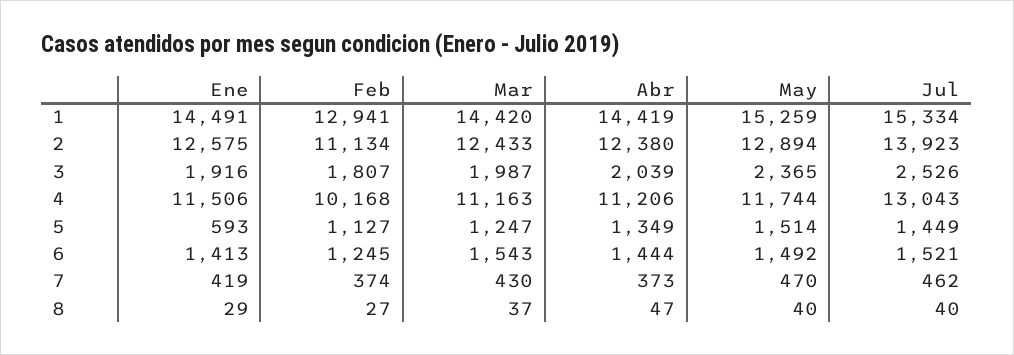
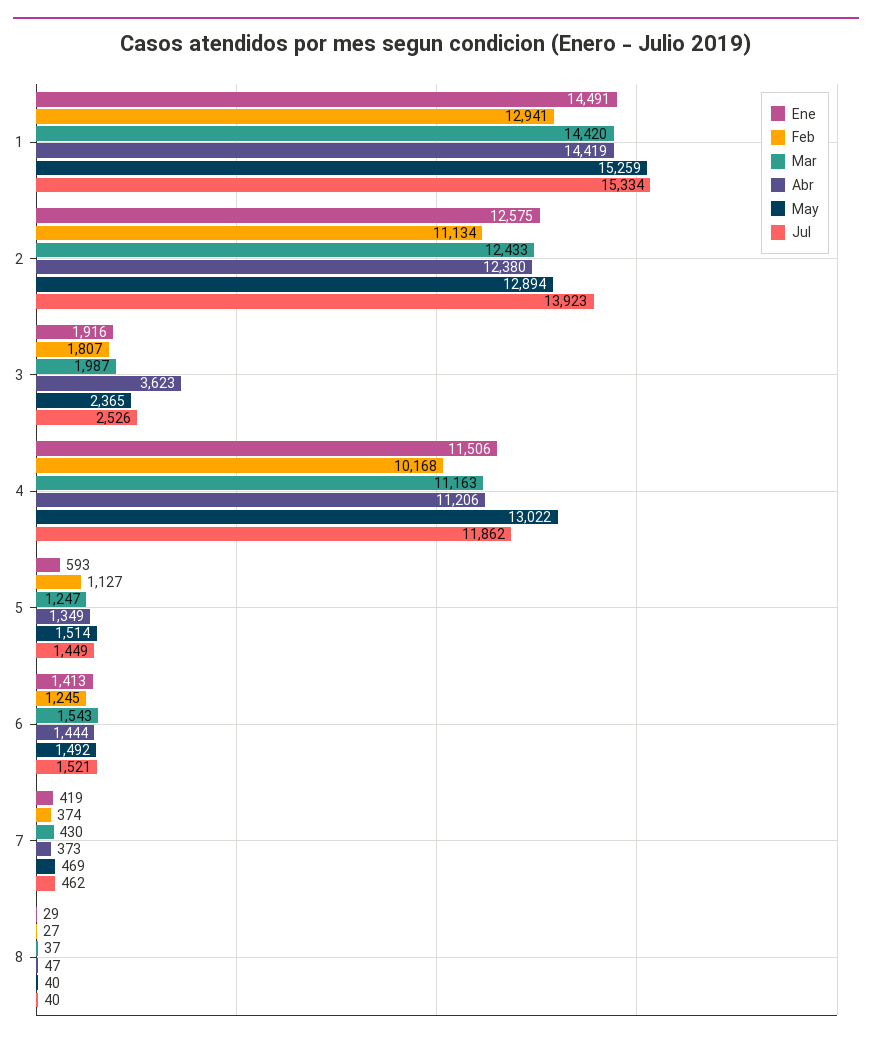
  {
    "Ene": {
      "1": 14491,
      "2": 12575,
      "3": 1916,
      "4": 11506,
      "5": 593,
      "6": 1413,
      "7": 419,
      "8": 29
    },
    "Feb": {
      "1": 12941,
      "2": 11134,
      "3": 1807,
      "4": 10168,
      "5": 1127,
      "6": 1245,
      "7": 374,
      "8": 27
    },
    "Mar": {
      "1": 14420,
      "2": 12433,
      "3": 1987,
      "4": 11163,
      "5": 1247,
      "6": 1543,
      "7": 430,
      "8": 37
    },
    "Abr": {
      "1": 14419,
      "2": 12380,
-     "3": 2039,
+     "3": 3623,
      "4": 11206,
      "5": 1349,
      "6": 1444,
      "7": 373,
      "8": 47
    },
    "May": {
      "1": 15259,
      "2": 12894,
      "3": 2365,
-     "4": 11744,
+     "4": 13022,
      "5": 1514,
      "6": 1492,
-     "7": 470,
+     "7": 469,
      "8": 40
    },
    "Jul": {
      "1": 15334,
      "2": 13923,
      "3": 2526,
-     "4": 13043,
+     "4": 11862,
      "5": 1449,
      "6": 1521,
      "7": 462,
      "8": 40
    }
  }

